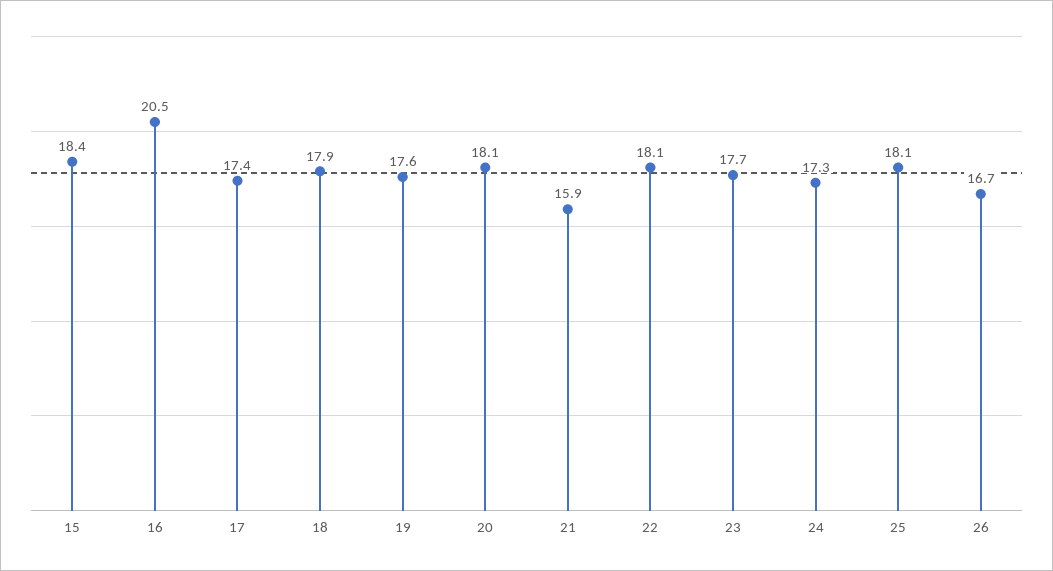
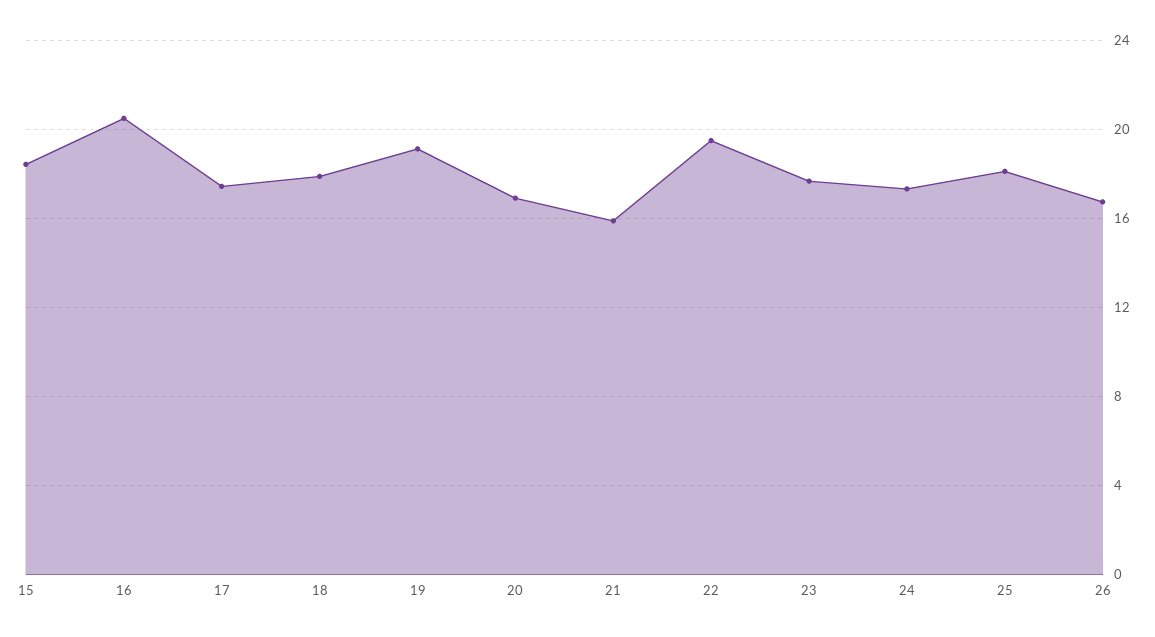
  {
    "15": 18.4,
    "16": 20.5,
    "17": 17.4,
    "18": 17.9,
-   "19": 17.6,
+   "19": 19,
-   "20": 18.1,
+   "20": 17,
    "21": 15.9,
-   "22": 18.1,
+   "22": 19.5,
    "23": 17.7,
    "24": 17.3,
    "25": 18.1,
    "26": 16.7
  }

